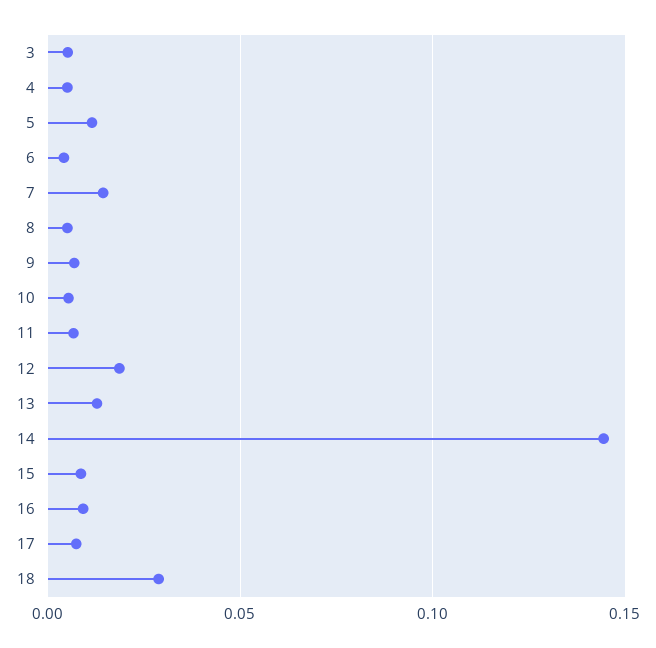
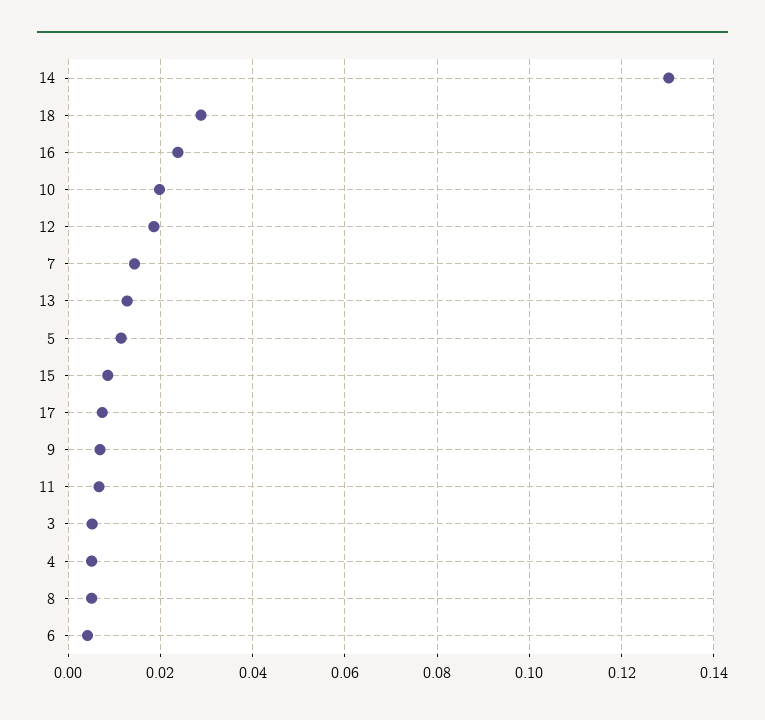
  {
    "3": 0.006,
    "4": 0.006,
    "5": 0.012,
    "6": 0.004,
    "7": 0.014,
    "8": 0.006,
    "9": 0.006,
-   "10": 0.005,
+   "10": 0.02,
    "11": 0.006,
    "12": 0.018,
    "13": 0.012,
-   "14": 0.145,
+   "14": 0.13,
    "15": 0.008,
-   "16": 0.01,
+   "16": 0.024,
    "17": 0.008,
    "18": 0.028
  }

